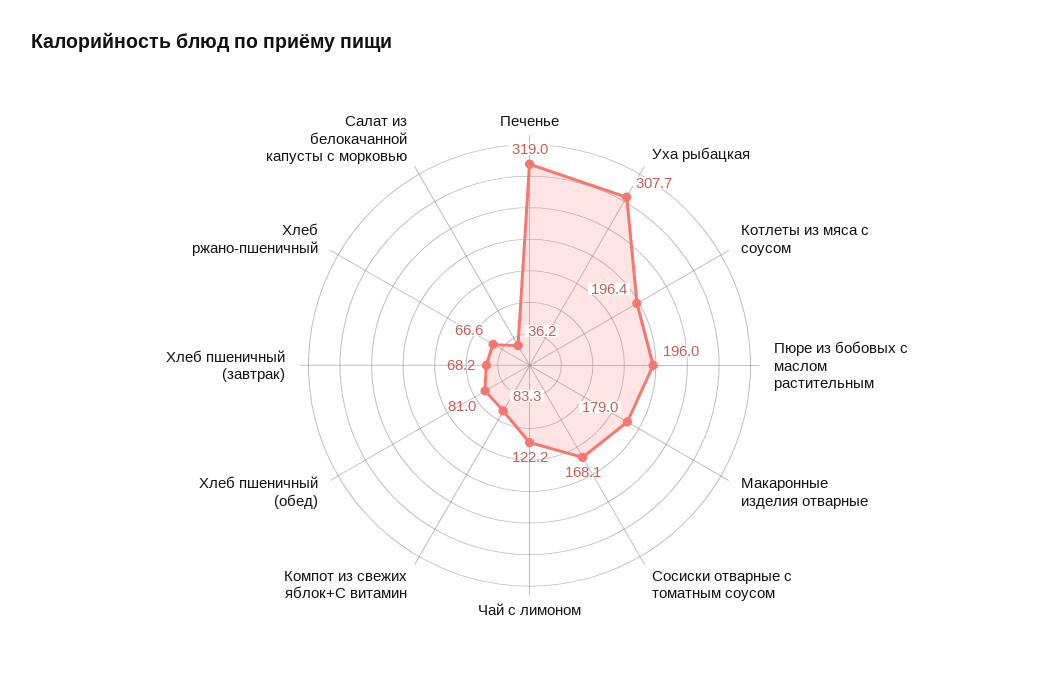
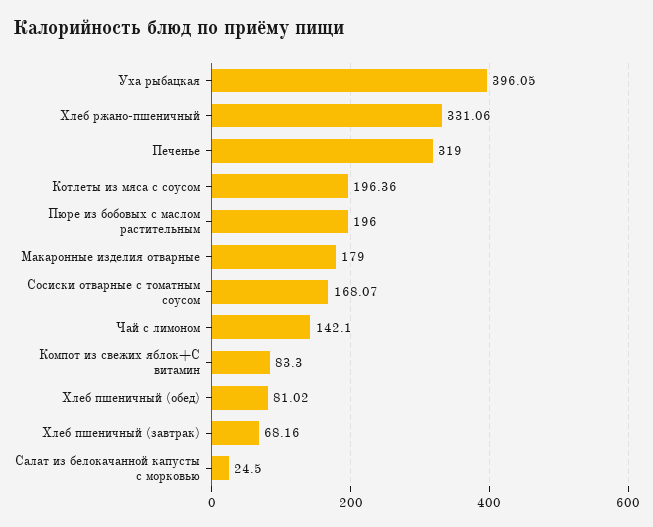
  {
    "Печенье": 319,
-   "Уха рыбацкая": 307.7,
+   "Уха рыбацкая": 396.05,
    "Котлеты из мяса с соусом": 196.36,
    "Пюре из бобовых с маслом растительным": 196,
    "Макаронные изделия отварные": 179,
    "Сосиски отварные с томатным соусом": 168.07,
-   "Чай с лимоном": 122.2,
+   "Чай с лимоном": 142.1,
    "Компот из свежих яблок+С витамин": 83.3,
    "Хлеб пшеничный (обед)": 81.02,
    "Хлеб пшеничный (завтрак)": 68.16,
-   "Хлеб ржано-пшеничный": 66.6,
+   "Хлеб ржано-пшеничный": 331.06,
-   "Салат из белокачанной капусты с морковью": 36.2
+   "Салат из белокачанной капусты с морковью": 24.5
  }

